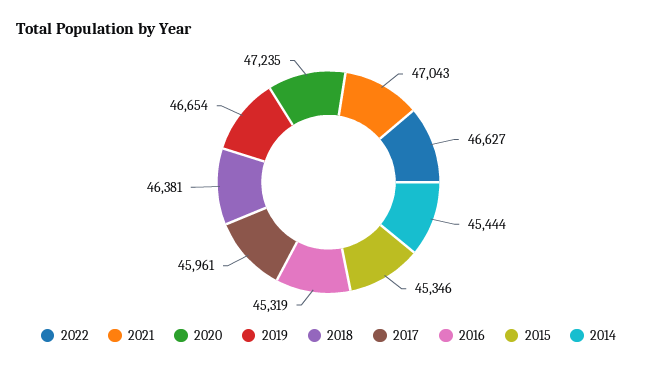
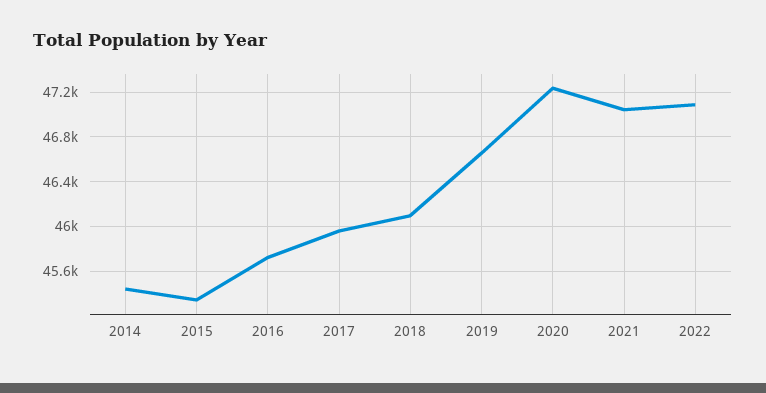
  {
-   "2022": 46627,
+   "2022": 47100,
    "2021": 47043,
    "2020": 47235,
    "2019": 46654,
-   "2018": 46381,
+   "2018": 46100,
    "2017": 45961,
-   "2016": 45319,
+   "2016": 45700,
    "2015": 45346,
    "2014": 45444
  }

